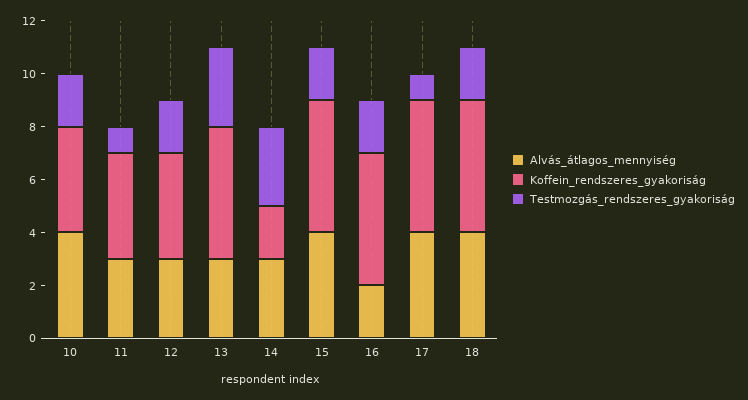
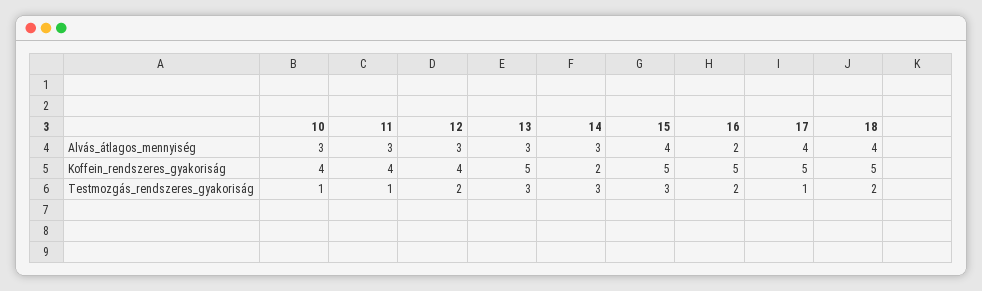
  {
    "Alvás_átlagos_mennyiség": {
-     "10": 4,
+     "10": 3,
      "11": 3,
      "12": 3,
      "13": 3,
      "14": 3,
      "15": 4,
      "16": 2,
      "17": 4,
      "18": 4
    },
    "Koffein_rendszeres_gyakoriság": {
      "10": 4,
      "11": 4,
      "12": 4,
      "13": 5,
      "14": 2,
      "15": 5,
      "16": 5,
      "17": 5,
      "18": 5
    },
    "Testmozgás_rendszeres_gyakoriság": {
-     "10": 2,
+     "10": 1,
      "11": 1,
      "12": 2,
      "13": 3,
      "14": 3,
-     "15": 2,
+     "15": 3,
      "16": 2,
      "17": 1,
      "18": 2
    }
  }

